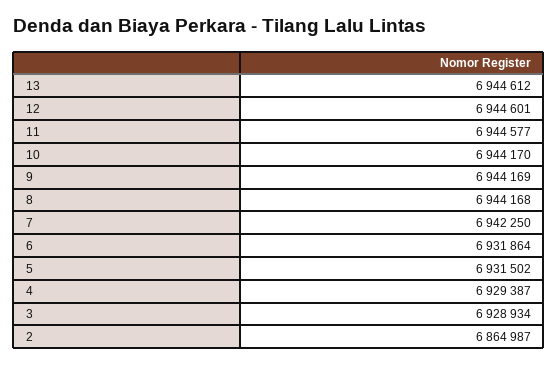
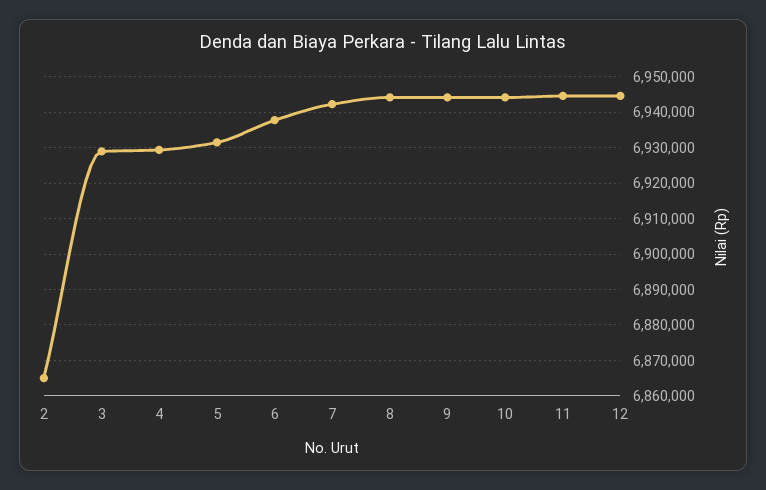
  {
-   "13": 6944612,
    "12": 6944601,
    "11": 6944577,
    "10": 6944170,
    "9": 6944169,
    "8": 6944168,
    "7": 6942250,
-   "6": 6931864,
+   "6": 6938000,
    "5": 6931502,
    "4": 6929387,
    "3": 6928934,
    "2": 6864987
  }

